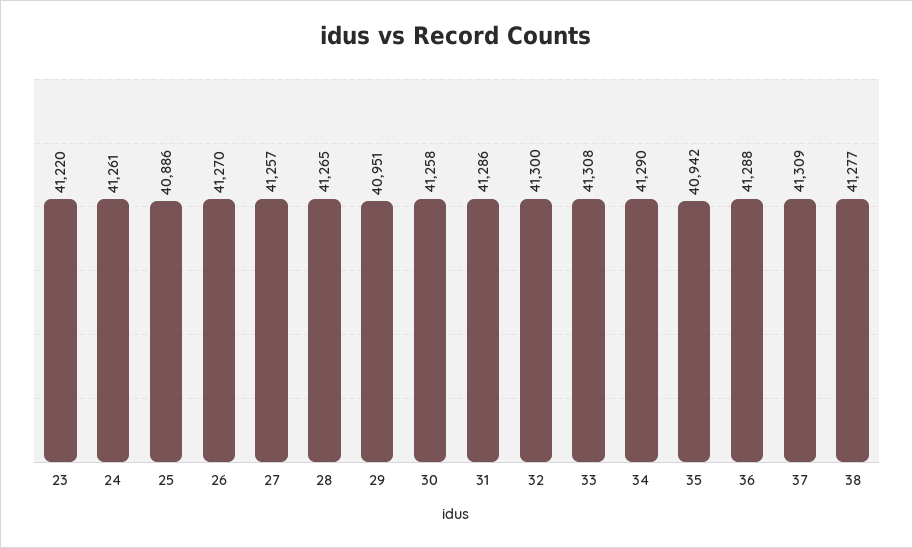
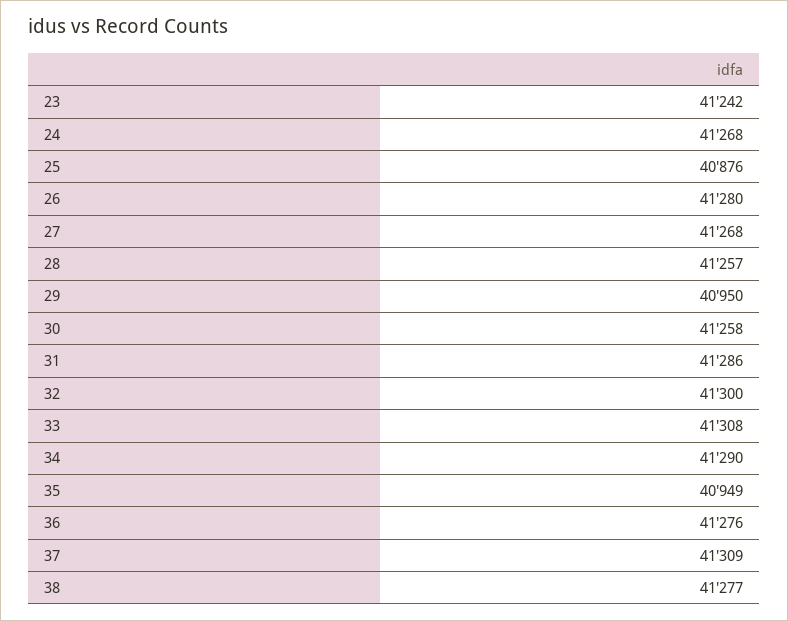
  {
-   "23": 41220,
+   "23": 41242,
-   "24": 41261,
+   "24": 41268,
-   "25": 40886,
+   "25": 40876,
-   "26": 41270,
+   "26": 41280,
-   "27": 41257,
+   "27": 41268,
-   "28": 41265,
+   "28": 41257,
-   "29": 40951,
+   "29": 40950,
    "30": 41258,
    "31": 41286,
    "32": 41300,
    "33": 41308,
    "34": 41290,
-   "35": 40942,
+   "35": 40949,
-   "36": 41288,
+   "36": 41276,
    "37": 41309,
    "38": 41277
  }

